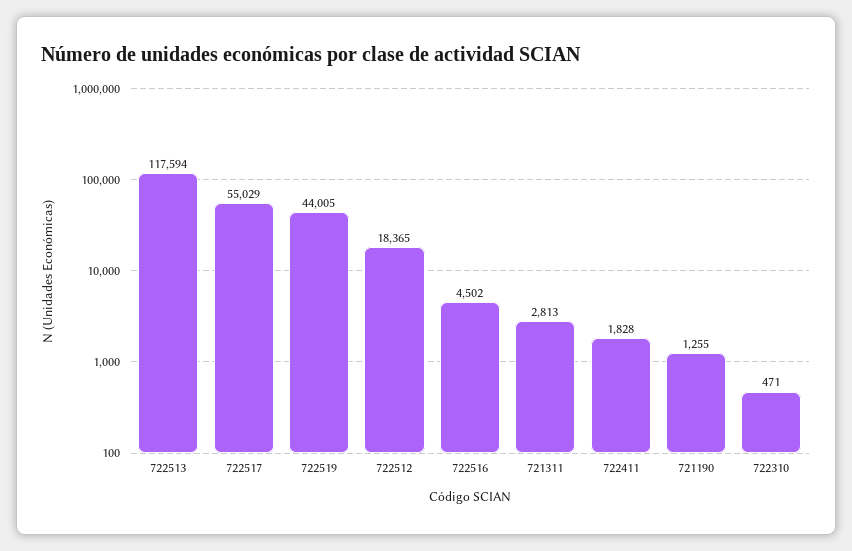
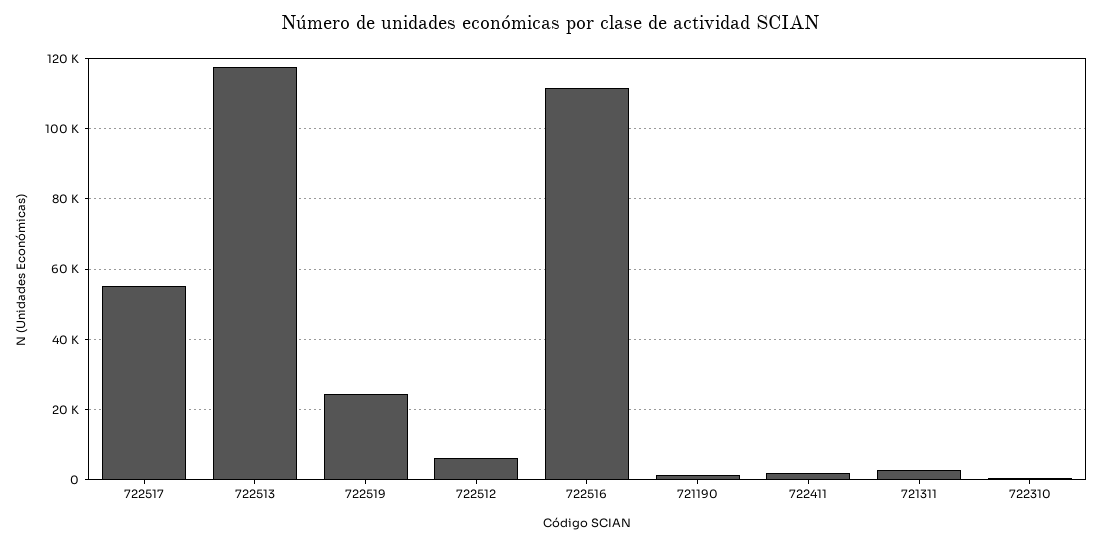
  {
    "722513": 117594,
    "722517": 55029,
-   "722519": 44005,
+   "722519": 24000,
-   "722512": 18365,
+   "722512": 6000,
-   "722516": 4502,
+   "722516": 112000,
    "721311": 2813,
    "722411": 1828,
    "721190": 1255,
    "722310": 471
  }

